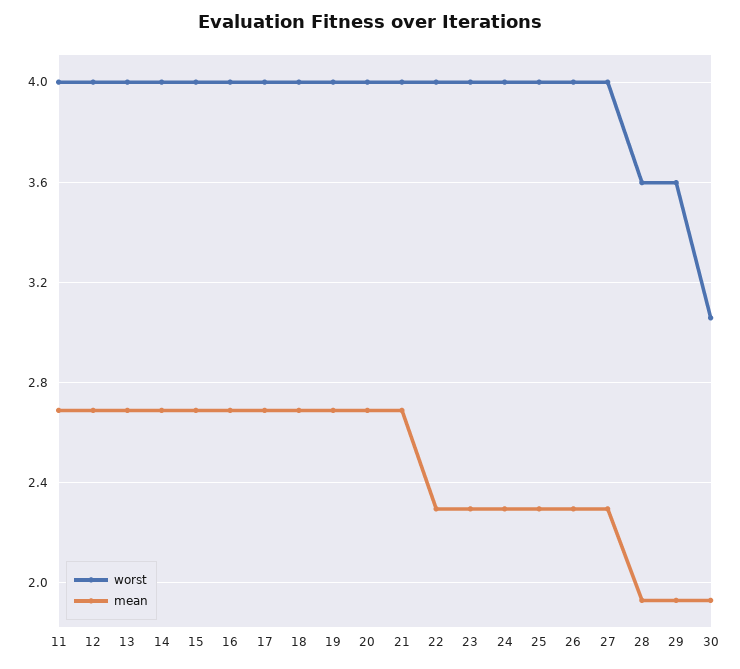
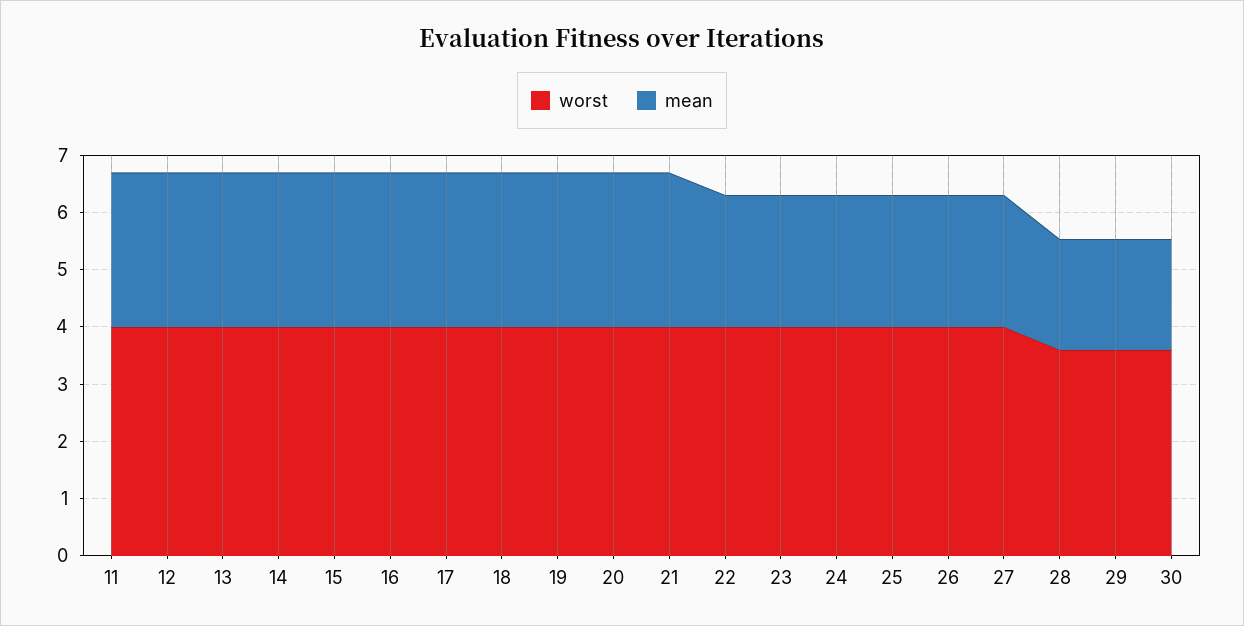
  {
    "worst": {
      "11": 4,
      "12": 4,
      "13": 4,
      "14": 4,
      "15": 4,
      "16": 4,
      "17": 4,
      "18": 4,
      "19": 4,
      "20": 4,
      "21": 4,
      "22": 4,
      "23": 4,
      "24": 4,
      "25": 4,
      "26": 4,
      "27": 4,
      "28": 3.6,
      "29": 3.6,
-     "30": 3.05
+     "30": 3.6
    },
    "mean": {
      "11": 2.7,
      "12": 2.7,
      "13": 2.7,
      "14": 2.7,
      "15": 2.7,
      "16": 2.7,
      "17": 2.7,
      "18": 2.7,
      "19": 2.7,
      "20": 2.7,
      "21": 2.7,
      "22": 2.3,
      "23": 2.3,
      "24": 2.3,
      "25": 2.3,
      "26": 2.3,
      "27": 2.3,
      "28": 1.95,
      "29": 1.95,
      "30": 1.95
    }
  }

